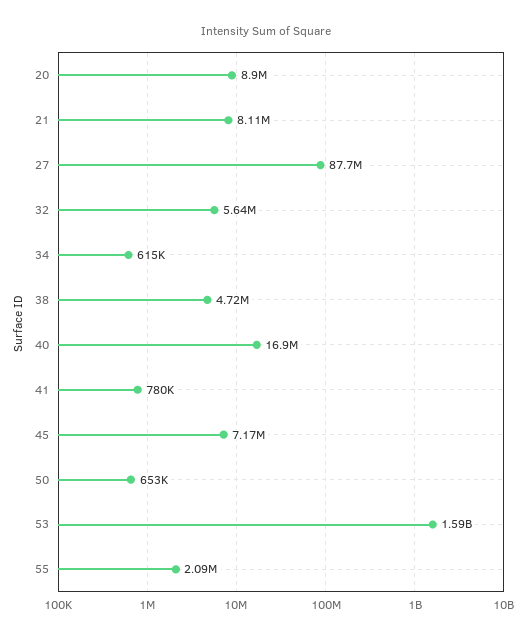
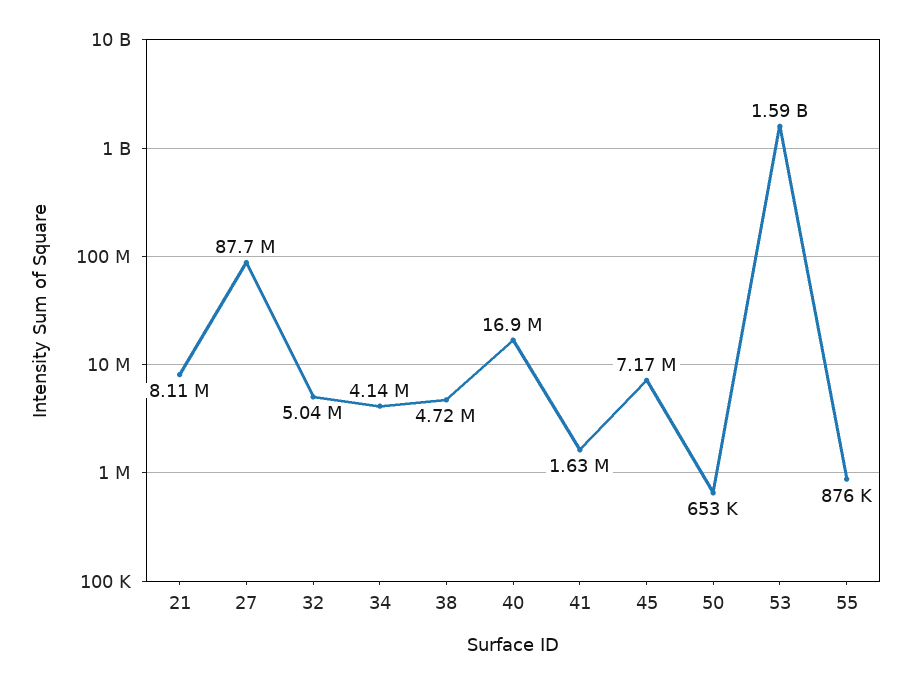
  {
-   "20": 8900000,
    "21": 8110000,
    "27": 87700000,
-   "32": 5640000,
+   "32": 5040000,
-   "34": 615000,
+   "34": 4140000,
    "38": 4720000,
    "40": 16900000,
-   "41": 780000,
+   "41": 1630000,
    "45": 7170000,
    "50": 653000,
    "53": 1590000000,
-   "55": 2090000
+   "55": 876000
  }

